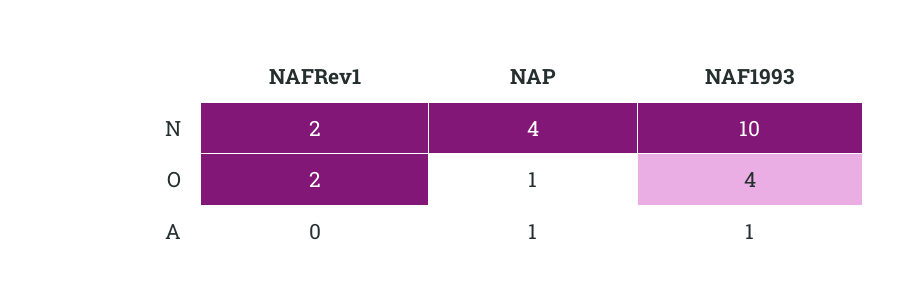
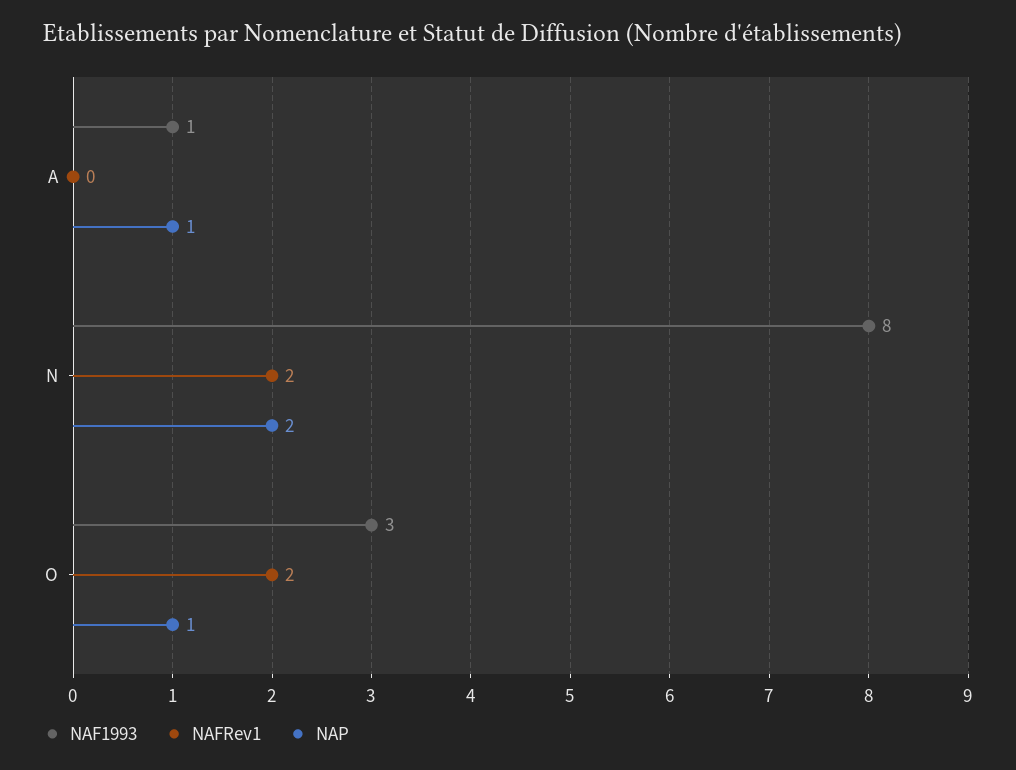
  {
    "NAFRev1": {
      "N": 2,
      "O": 2,
      "A": 0
    },
    "NAP": {
-     "N": 4,
+     "N": 2,
      "O": 1,
      "A": 1
    },
    "NAF1993": {
-     "N": 10,
+     "N": 8,
-     "O": 4,
+     "O": 3,
      "A": 1
    }
  }

